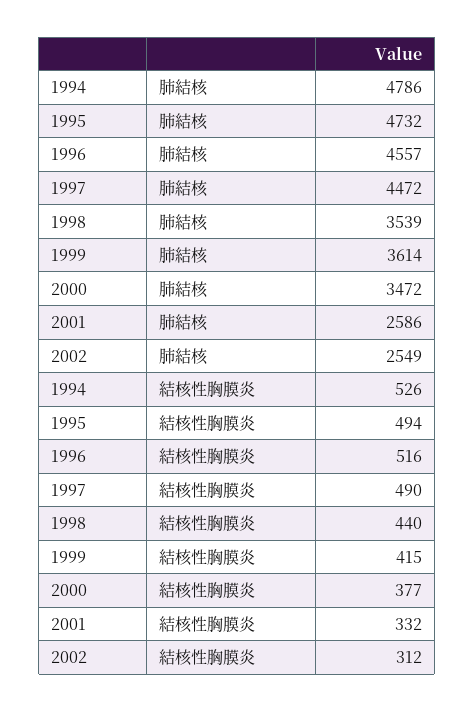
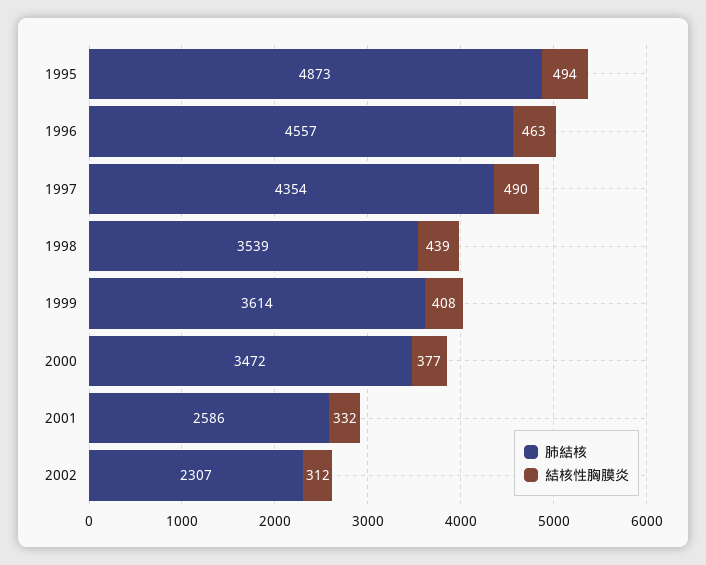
  {
    "肺結核": {
-     "1994": 4786,
-     "1995": 4732,
+     "1995": 4873,
      "1996": 4557,
-     "1997": 4472,
+     "1997": 4354,
      "1998": 3539,
      "1999": 3614,
      "2000": 3472,
      "2001": 2586,
-     "2002": 2549
+     "2002": 2307
    },
    "結核性胸膜炎": {
-     "1994": 526,
      "1995": 494,
-     "1996": 516,
+     "1996": 463,
      "1997": 490,
-     "1998": 440,
+     "1998": 439,
-     "1999": 415,
+     "1999": 408,
      "2000": 377,
      "2001": 332,
      "2002": 312
    }
  }

